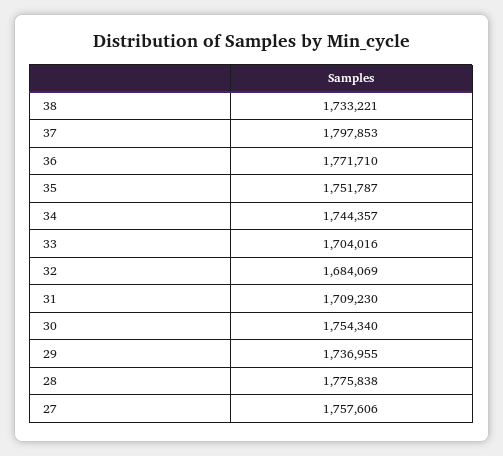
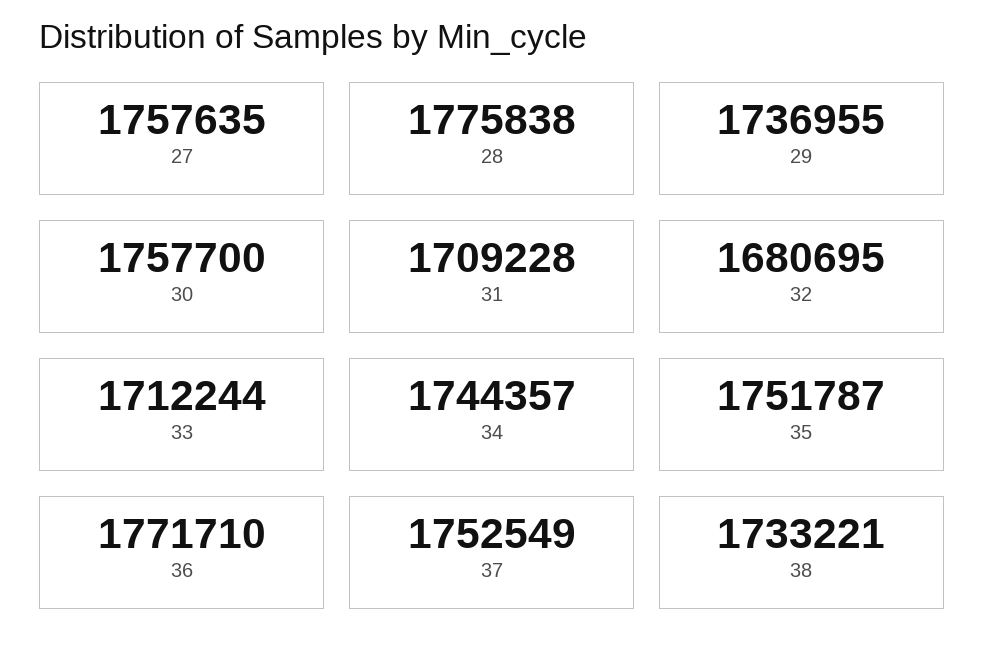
  {
    "38": 1733221,
-   "37": 1797853,
+   "37": 1752549,
    "36": 1771710,
    "35": 1751787,
    "34": 1744357,
-   "33": 1704016,
+   "33": 1712244,
-   "32": 1684069,
+   "32": 1680695,
-   "31": 1709230,
+   "31": 1709228,
-   "30": 1754340,
+   "30": 1757700,
    "29": 1736955,
    "28": 1775838,
-   "27": 1757606
+   "27": 1757635
  }

